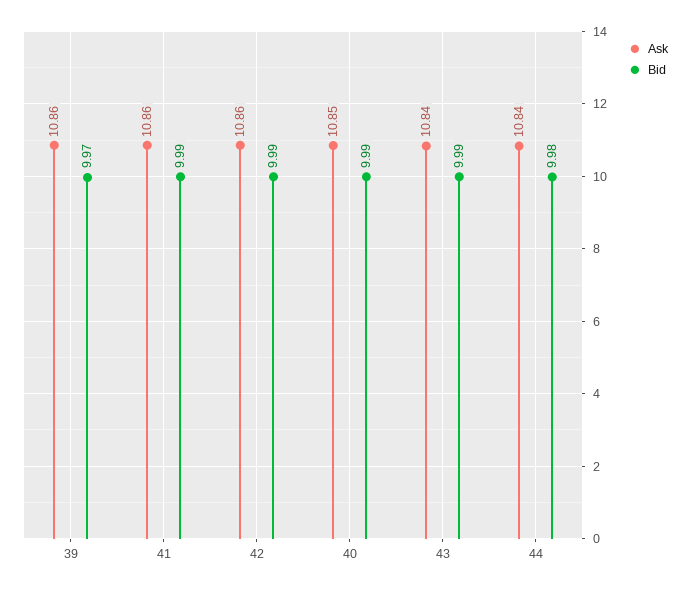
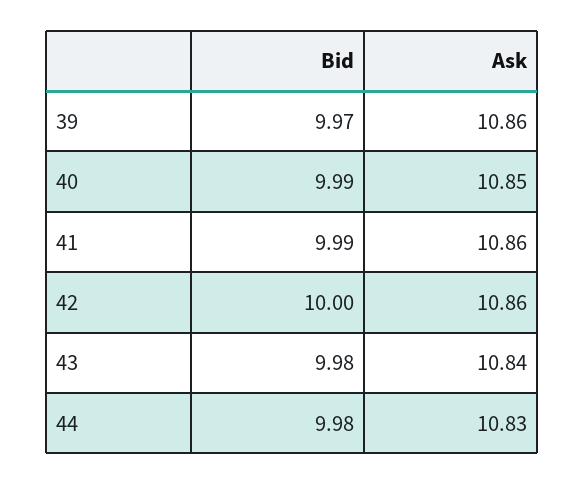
  {
    "Ask": {
      "39": 10.86,
      "41": 10.86,
      "42": 10.86,
      "40": 10.85,
      "43": 10.84,
-     "44": 10.84
+     "44": 10.83
    },
    "Bid": {
      "39": 9.97,
      "41": 9.99,
-     "42": 9.99,
+     "42": 10,
      "40": 9.99,
-     "43": 9.99,
+     "43": 9.98,
      "44": 9.98
    }
  }

